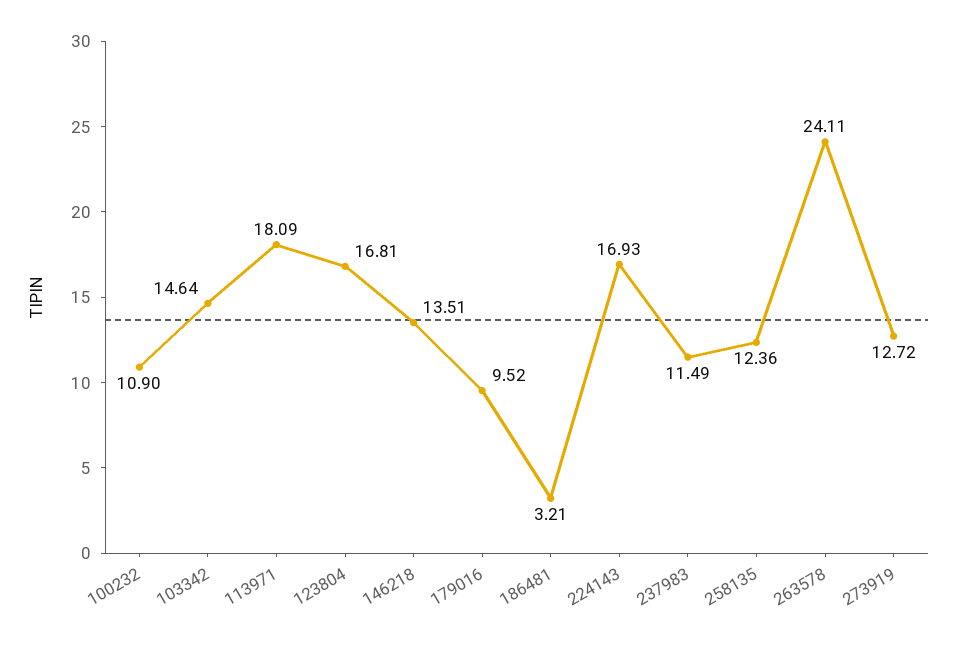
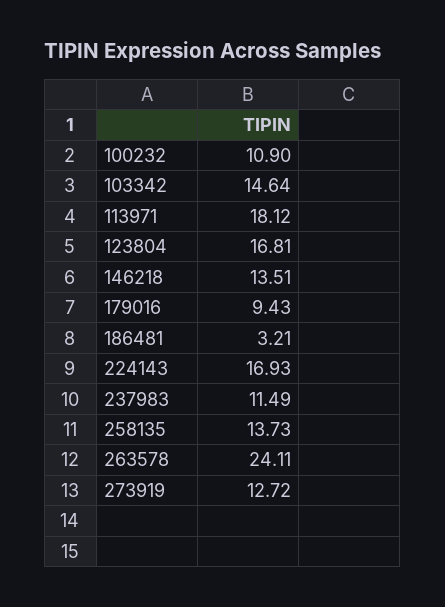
  {
    "100232": 10.9,
    "103342": 14.64,
-   "113971": 18.09,
+   "113971": 18.12,
    "123804": 16.81,
    "146218": 13.51,
-   "179016": 9.52,
+   "179016": 9.43,
    "186481": 3.21,
    "224143": 16.93,
    "237983": 11.49,
-   "258135": 12.36,
+   "258135": 13.73,
    "263578": 24.11,
    "273919": 12.72
  }

